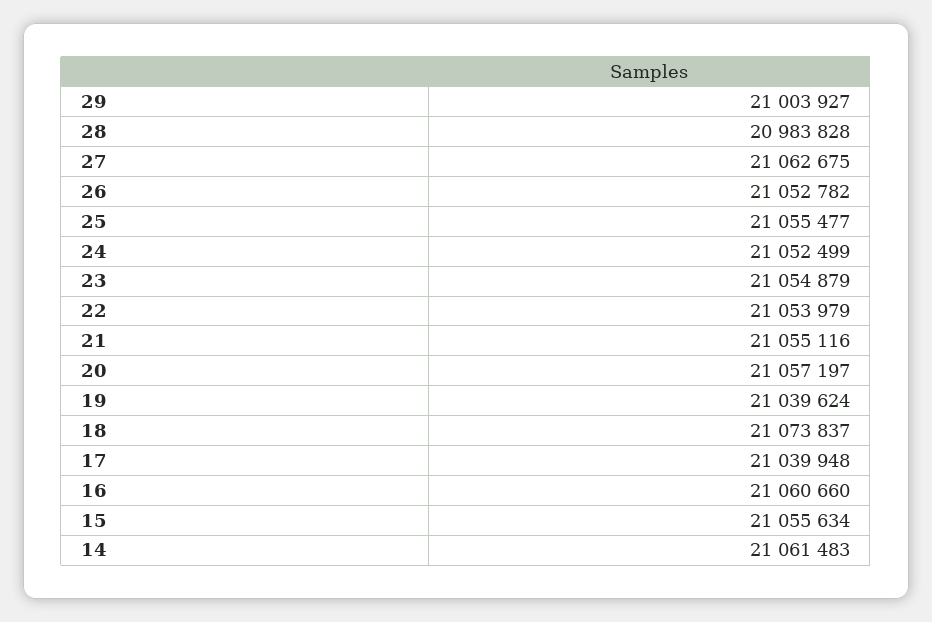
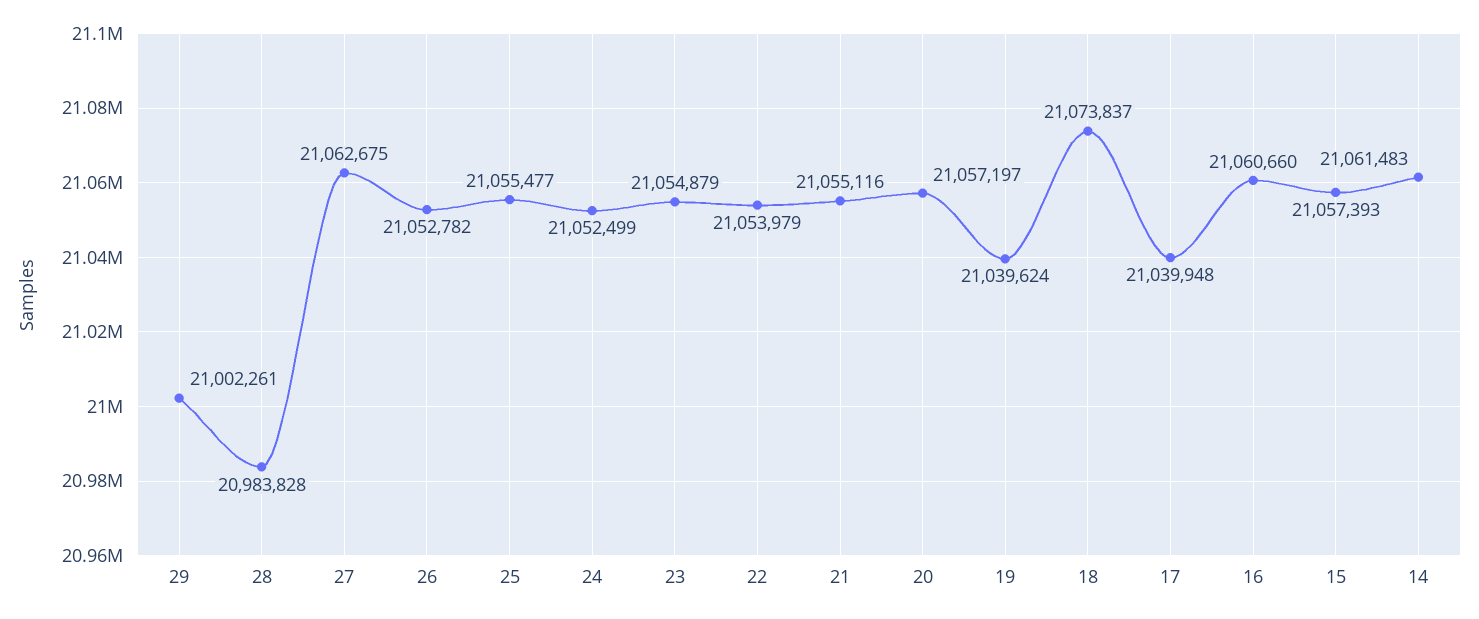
  {
-   "29": 21003927,
+   "29": 21002261,
    "28": 20983828,
    "27": 21062675,
    "26": 21052782,
    "25": 21055477,
    "24": 21052499,
    "23": 21054879,
    "22": 21053979,
    "21": 21055116,
    "20": 21057197,
    "19": 21039624,
    "18": 21073837,
    "17": 21039948,
    "16": 21060660,
-   "15": 21055634,
+   "15": 21057393,
    "14": 21061483
  }

